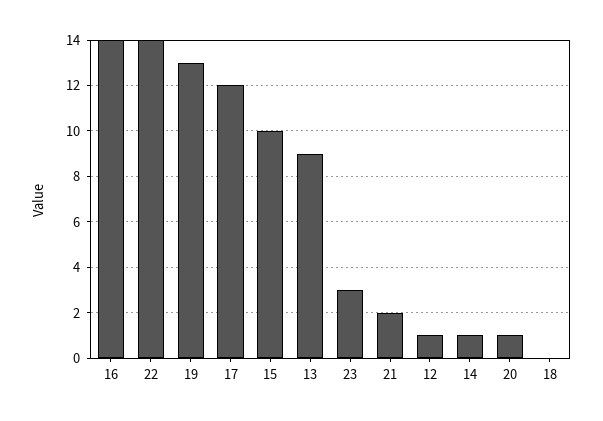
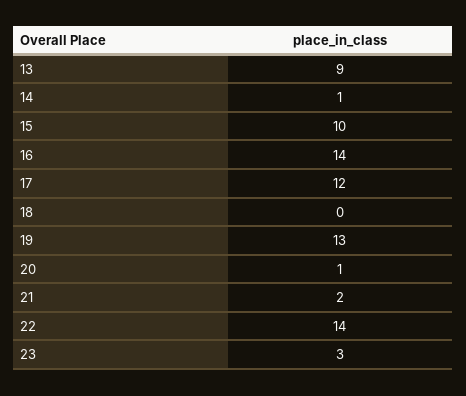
  {
    "16": 14,
    "22": 14,
    "19": 13,
    "17": 12,
    "15": 10,
    "13": 9,
    "23": 3,
    "21": 2,
-   "12": 1,
    "14": 1,
    "20": 1,
    "18": 0
  }

